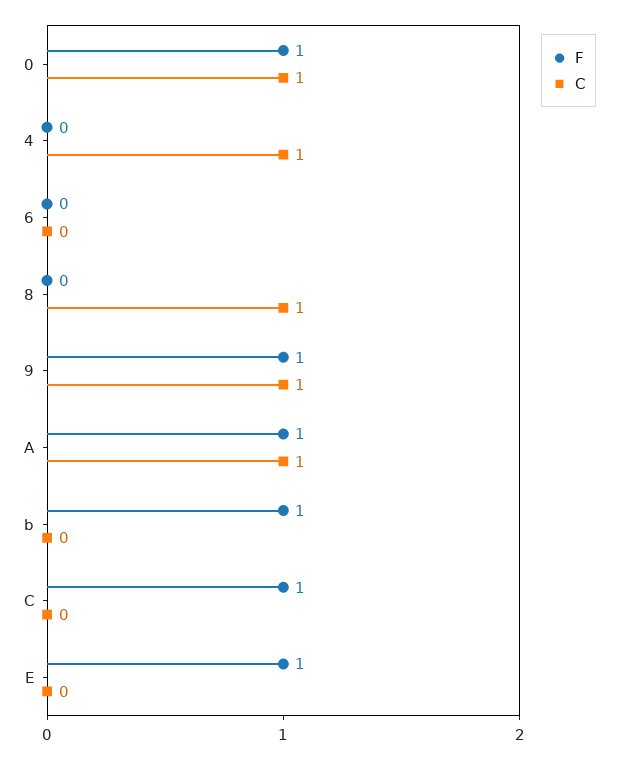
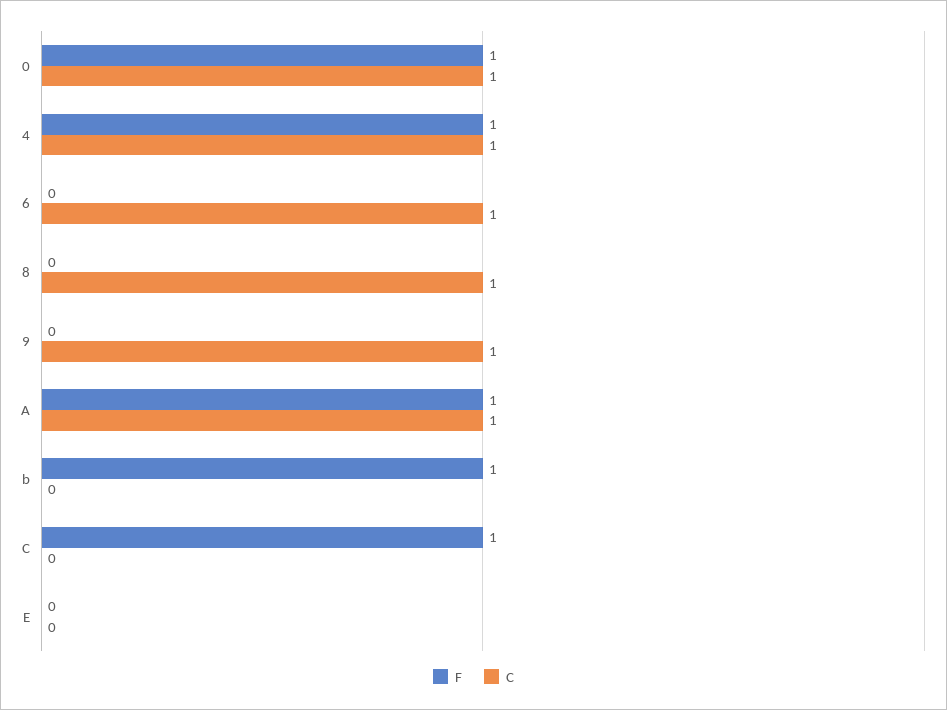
  {
    "F": {
      "0": 1,
-     "4": 0,
+     "4": 1,
      "6": 0,
      "8": 0,
-     "9": 1,
+     "9": 0,
      "A": 1,
      "b": 1,
      "C": 1,
-     "E": 1
+     "E": 0
    },
    "C": {
      "0": 1,
      "4": 1,
-     "6": 0,
+     "6": 1,
      "8": 1,
      "9": 1,
      "A": 1,
      "b": 0,
      "C": 0,
      "E": 0
    }
  }

